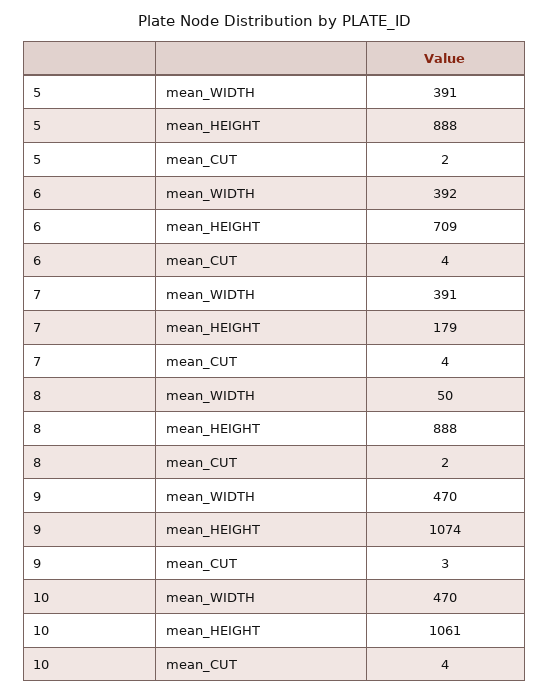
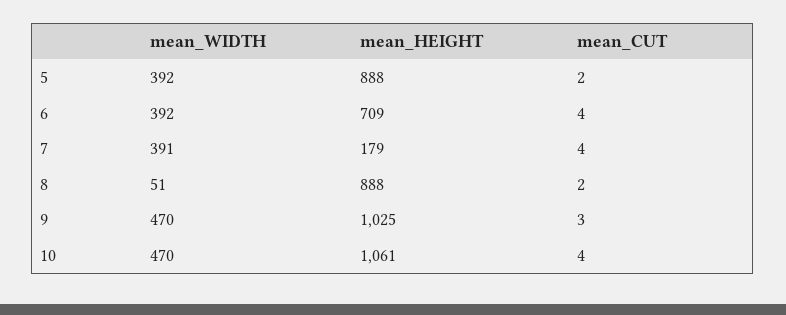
  {
    "5": {
-     "mean_WIDTH": 391,
+     "mean_WIDTH": 392,
      "mean_HEIGHT": 888,
      "mean_CUT": 2
    },
    "6": {
      "mean_WIDTH": 392,
      "mean_HEIGHT": 709,
      "mean_CUT": 4
    },
    "7": {
      "mean_WIDTH": 391,
      "mean_HEIGHT": 179,
      "mean_CUT": 4
    },
    "8": {
-     "mean_WIDTH": 50,
+     "mean_WIDTH": 51,
      "mean_HEIGHT": 888,
      "mean_CUT": 2
    },
    "9": {
      "mean_WIDTH": 470,
-     "mean_HEIGHT": 1074,
+     "mean_HEIGHT": 1025,
      "mean_CUT": 3
    },
    "10": {
      "mean_WIDTH": 470,
      "mean_HEIGHT": 1061,
      "mean_CUT": 4
    }
  }

